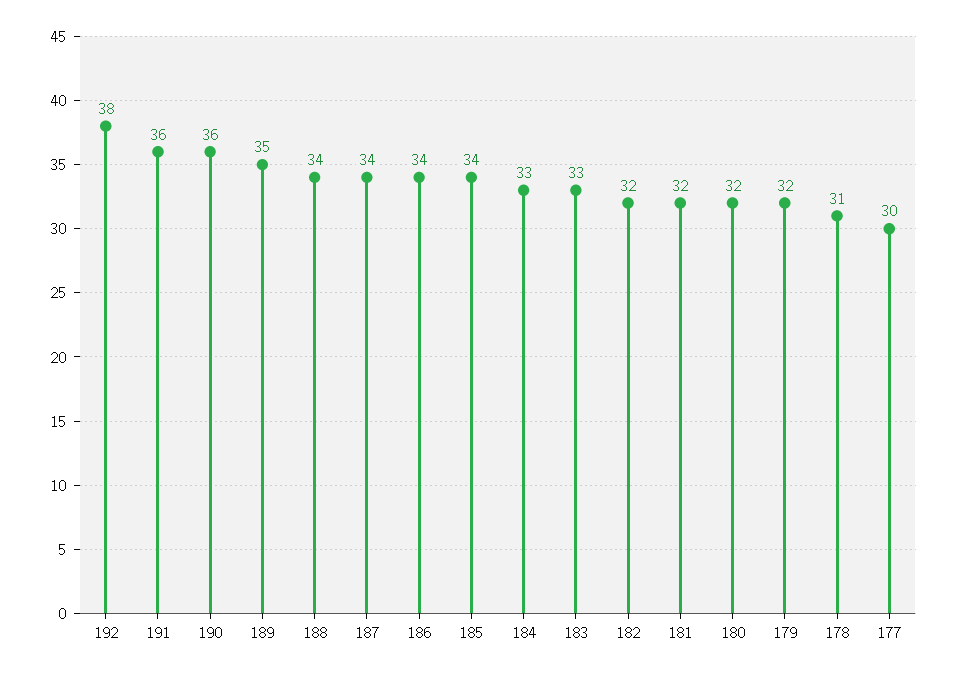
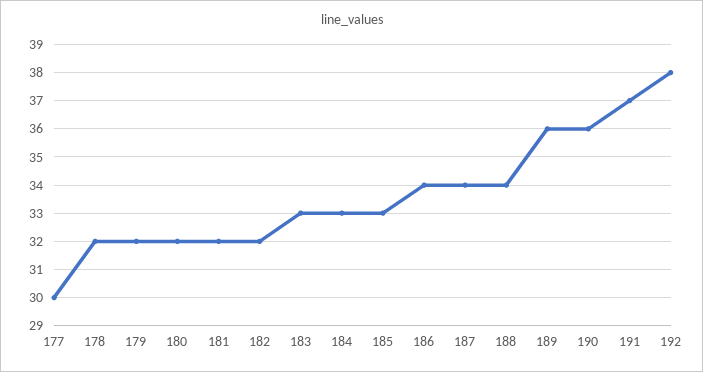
  {
    "192": 38,
-   "191": 36,
+   "191": 37,
    "190": 36,
-   "189": 35,
+   "189": 36,
    "188": 34,
    "187": 34,
    "186": 34,
-   "185": 34,
+   "185": 33,
    "184": 33,
    "183": 33,
    "182": 32,
    "181": 32,
    "180": 32,
    "179": 32,
-   "178": 31,
+   "178": 32,
    "177": 30
  }

